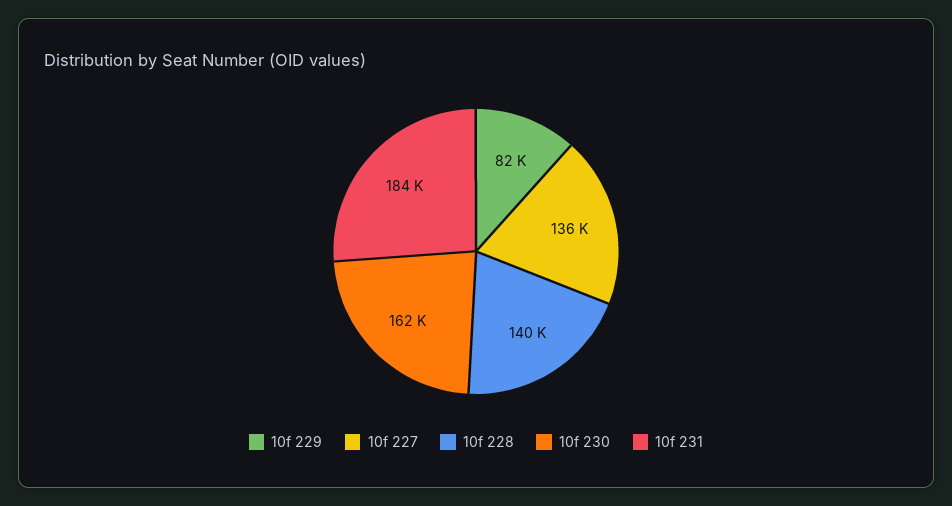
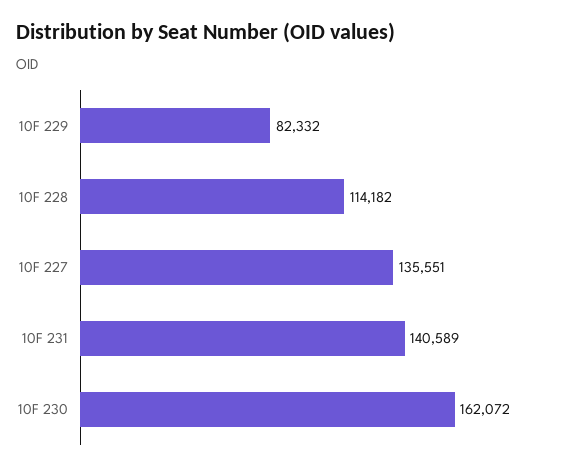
  {
    "10f 229": 82332,
    "10f 227": 135551,
-   "10f 228": 140000,
+   "10f 228": 114182,
    "10f 230": 162072,
-   "10f 231": 184000
+   "10f 231": 140589
  }

